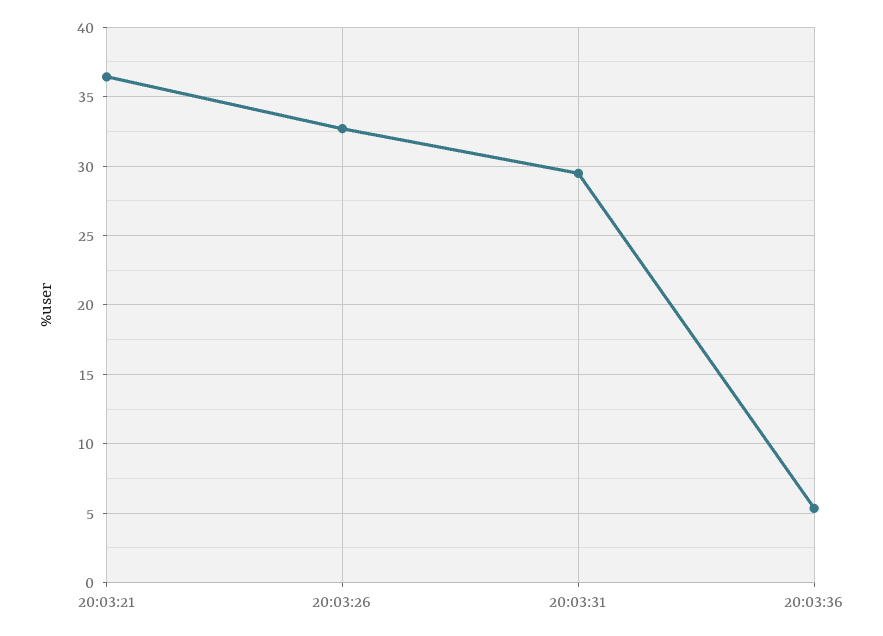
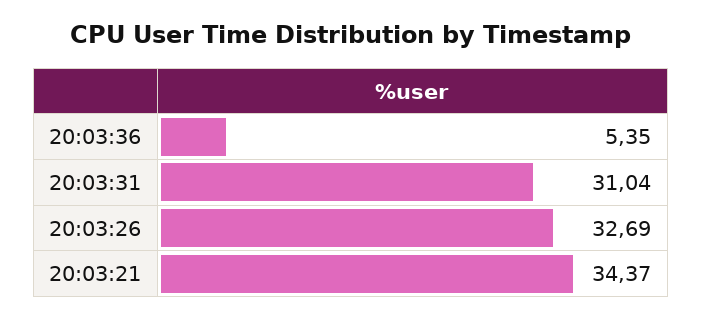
  {
-   "20:03:21": 36.5,
+   "20:03:21": 34.37,
    "20:03:26": 32.69,
-   "20:03:31": 29.5,
+   "20:03:31": 31.04,
    "20:03:36": 5.35
  }

